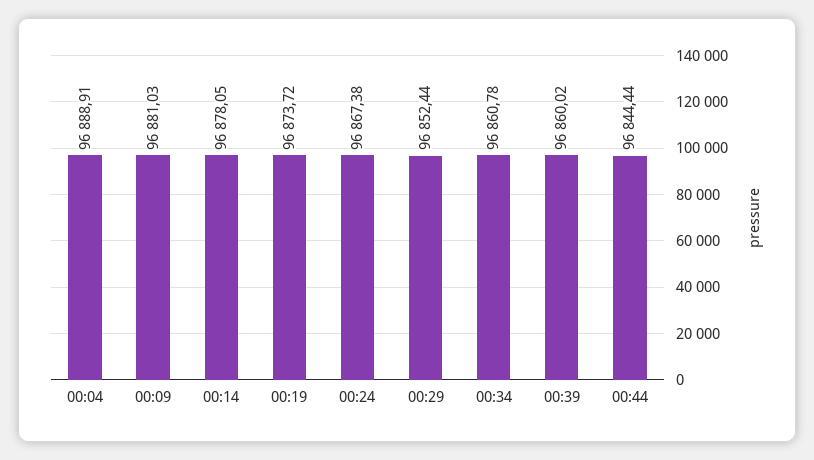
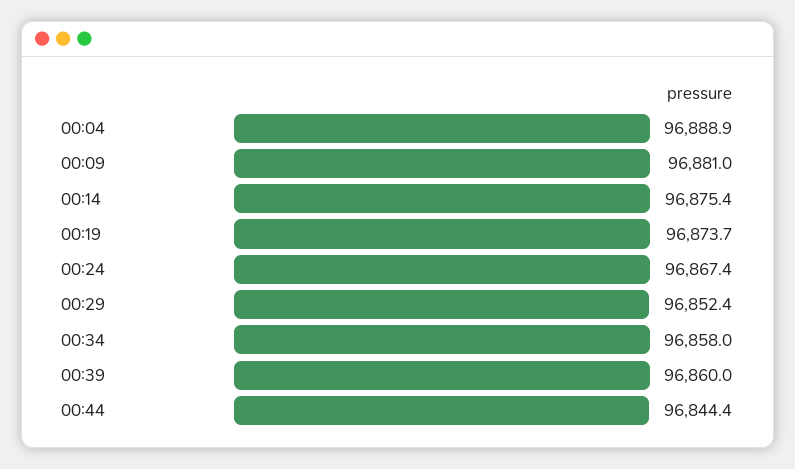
  {
    "00:04": 96888.91,
    "00:09": 96881.03,
-   "00:14": 96878.05,
+   "00:14": 96875.4,
    "00:19": 96873.72,
    "00:24": 96867.38,
    "00:29": 96852.44,
-   "00:34": 96860.78,
+   "00:34": 96858,
    "00:39": 96860.02,
    "00:44": 96844.44
  }

